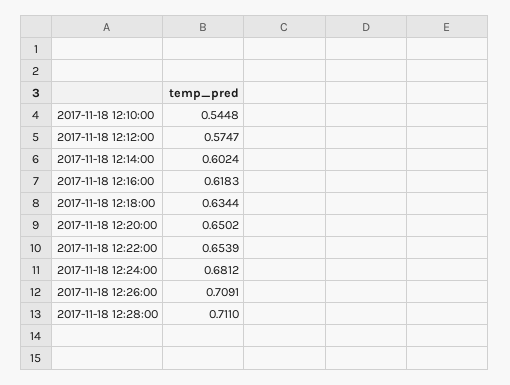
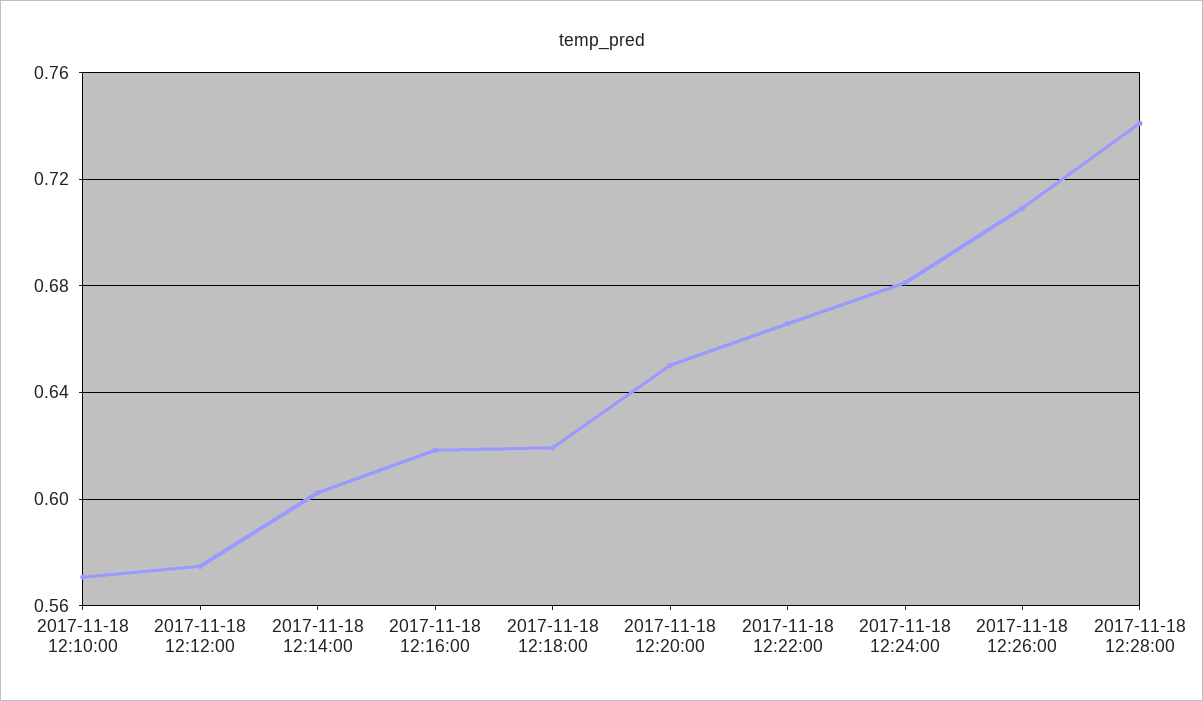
  {
-   "2017-11-18 12:10:00": 0.5448,
+   "2017-11-18 12:10:00": 0.57,
    "2017-11-18 12:12:00": 0.5747,
    "2017-11-18 12:14:00": 0.6024,
    "2017-11-18 12:16:00": 0.6183,
-   "2017-11-18 12:18:00": 0.6344,
+   "2017-11-18 12:18:00": 0.62,
    "2017-11-18 12:20:00": 0.6502,
-   "2017-11-18 12:22:00": 0.6539,
+   "2017-11-18 12:22:00": 0.665,
    "2017-11-18 12:24:00": 0.6812,
    "2017-11-18 12:26:00": 0.7091,
-   "2017-11-18 12:28:00": 0.711
+   "2017-11-18 12:28:00": 0.74
  }

